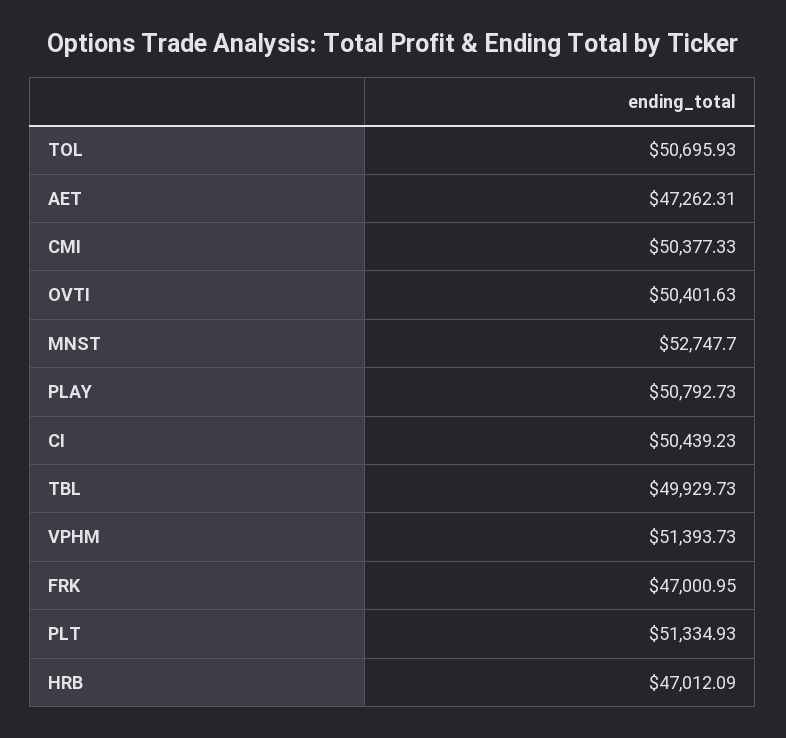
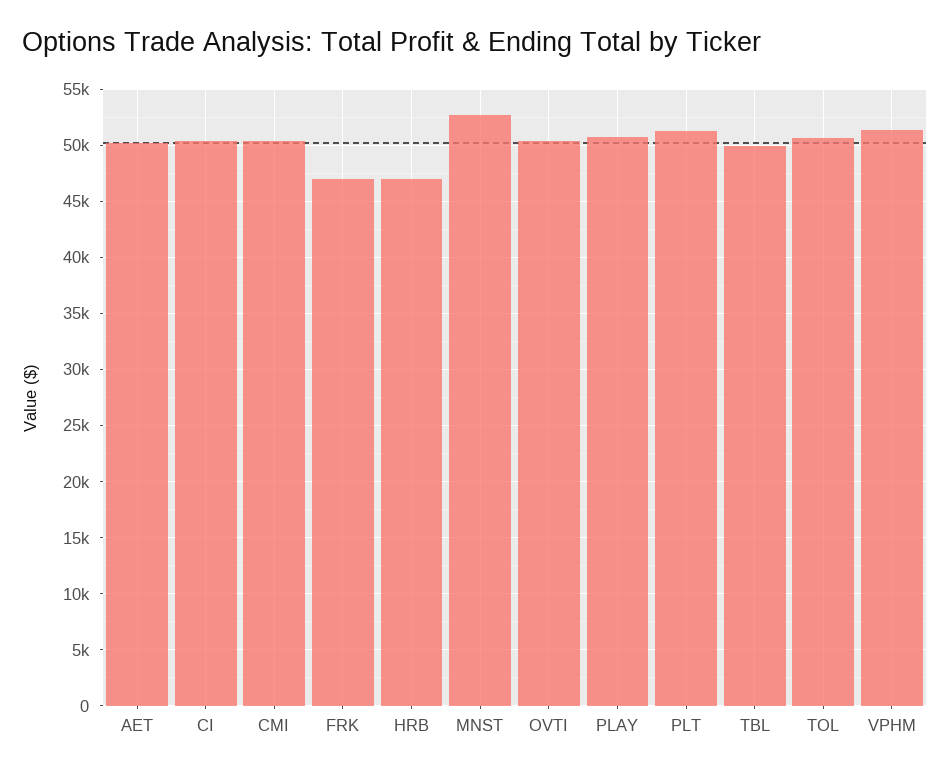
  {
    "TOL": 50695.93,
-   "AET": 47262.31,
+   "AET": 50000,
    "CMI": 50377.33,
    "OVTI": 50401.63,
    "MNST": 52747.7,
    "PLAY": 50792.73,
    "CI": 50439.23,
    "TBL": 49929.73,
    "VPHM": 51393.73,
    "FRK": 47000.95,
    "PLT": 51334.93,
    "HRB": 47012.09
  }

